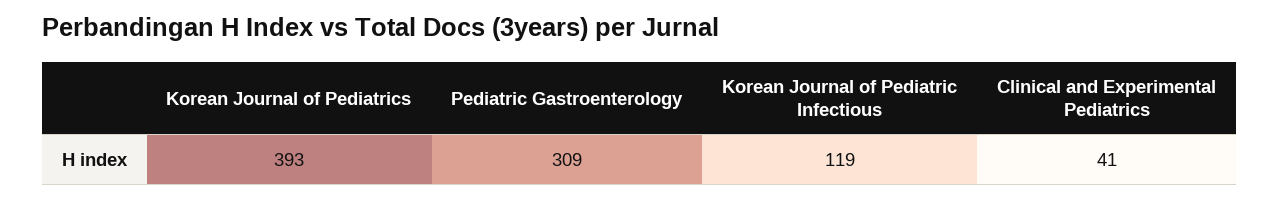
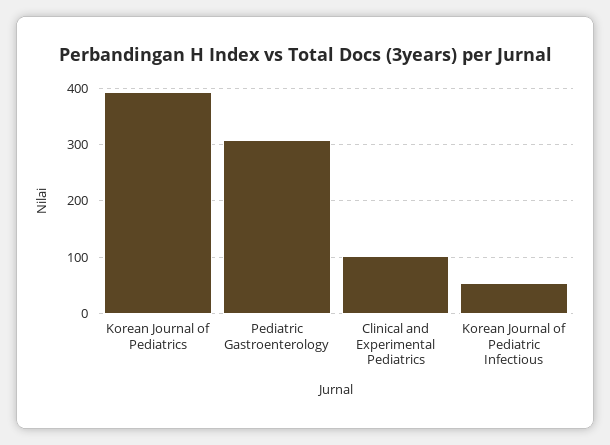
  {
    "Korean Journal of Pediatrics": 393,
    "Pediatric Gastroenterology": 309,
-   "Korean Journal of Pediatric Infectious": 119,
+   "Korean Journal of Pediatric Infectious": 60,
-   "Clinical and Experimental Pediatrics": 41
+   "Clinical and Experimental Pediatrics": 100
  }

